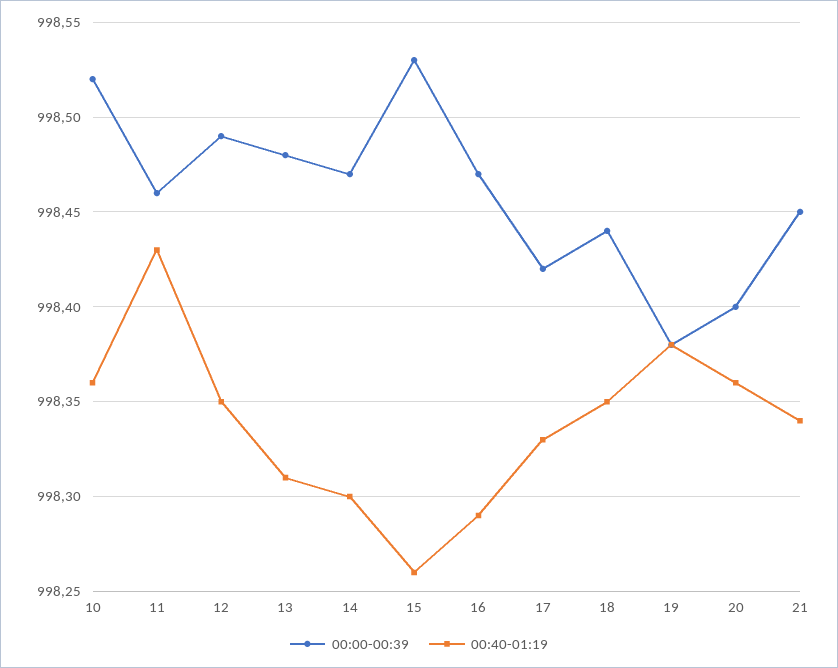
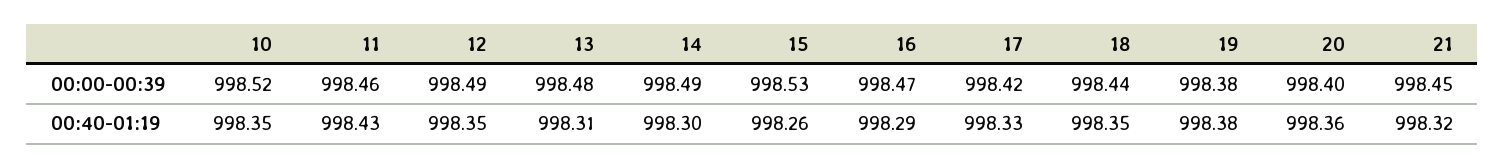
  {
    "00:00-00:39": {
      "10": 998.52,
      "11": 998.46,
      "12": 998.49,
      "13": 998.48,
-     "14": 998.47,
+     "14": 998.49,
      "15": 998.53,
      "16": 998.47,
      "17": 998.42,
      "18": 998.44,
      "19": 998.38,
      "20": 998.4,
      "21": 998.45
    },
    "00:40-01:19": {
-     "10": 998.36,
+     "10": 998.35,
      "11": 998.43,
      "12": 998.35,
      "13": 998.31,
      "14": 998.3,
      "15": 998.26,
      "16": 998.29,
      "17": 998.33,
      "18": 998.35,
      "19": 998.38,
      "20": 998.36,
-     "21": 998.34
+     "21": 998.32
    }
  }

